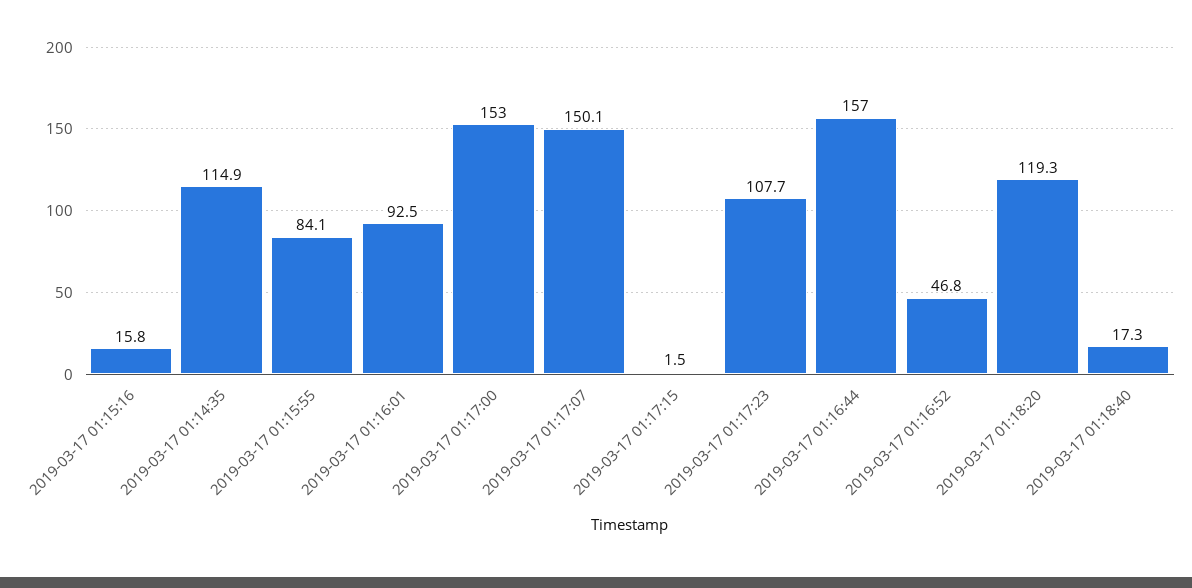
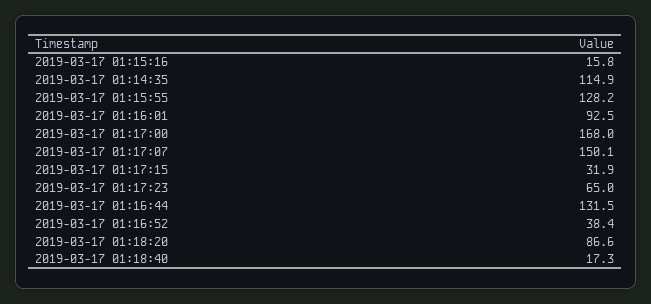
  {
    "2019-03-17 01:15:16": 15.8,
    "2019-03-17 01:14:35": 114.9,
-   "2019-03-17 01:15:55": 84.1,
+   "2019-03-17 01:15:55": 128.2,
    "2019-03-17 01:16:01": 92.5,
-   "2019-03-17 01:17:00": 153,
+   "2019-03-17 01:17:00": 168,
    "2019-03-17 01:17:07": 150.1,
-   "2019-03-17 01:17:15": 1.5,
+   "2019-03-17 01:17:15": 31.9,
-   "2019-03-17 01:17:23": 107.7,
+   "2019-03-17 01:17:23": 65,
-   "2019-03-17 01:16:44": 157,
+   "2019-03-17 01:16:44": 131.5,
-   "2019-03-17 01:16:52": 46.8,
+   "2019-03-17 01:16:52": 38.4,
-   "2019-03-17 01:18:20": 119.3,
+   "2019-03-17 01:18:20": 86.6,
    "2019-03-17 01:18:40": 17.3
  }

